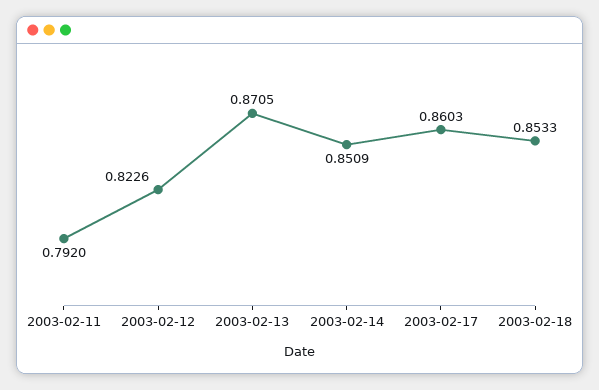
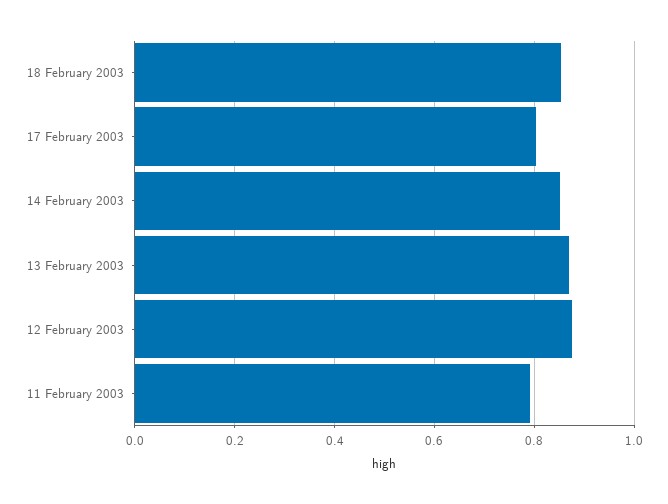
  {
    "2003-02-11": 0.792,
-   "2003-02-12": 0.8226,
+   "2003-02-12": 0.88,
    "2003-02-13": 0.8705,
    "2003-02-14": 0.8509,
-   "2003-02-17": 0.8603,
+   "2003-02-17": 0.8,
    "2003-02-18": 0.8533
  }

